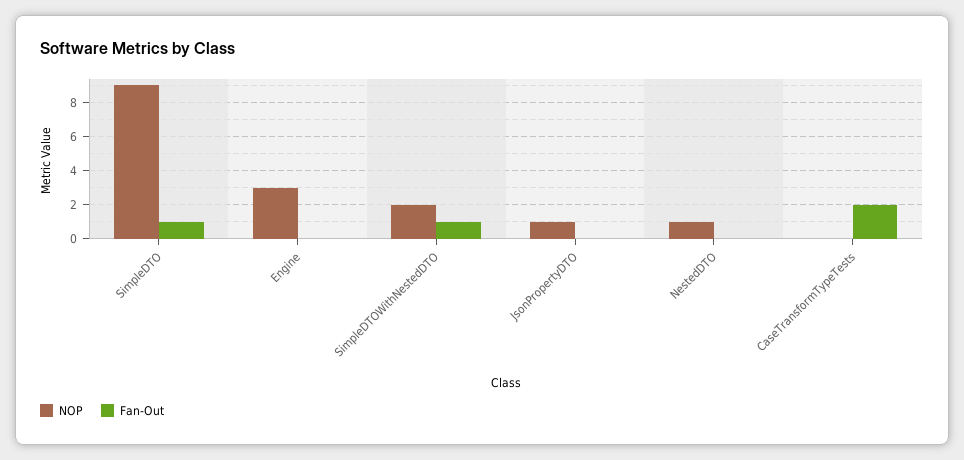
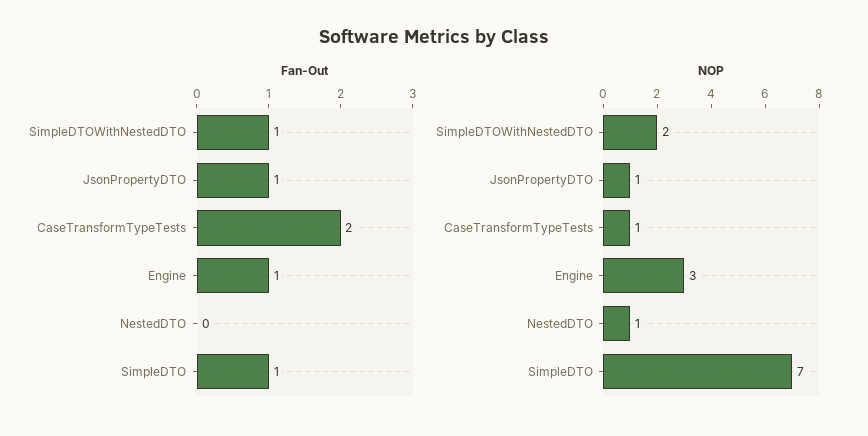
  {
    "NOP": {
-     "SimpleDTO": 9,
+     "SimpleDTO": 7,
      "Engine": 3,
      "SimpleDTOWithNestedDTO": 2,
      "JsonPropertyDTO": 1,
      "NestedDTO": 1,
-     "CaseTransformTypeTests": 0
+     "CaseTransformTypeTests": 1
    },
    "Fan-Out": {
      "SimpleDTO": 1,
-     "Engine": 0,
+     "Engine": 1,
      "SimpleDTOWithNestedDTO": 1,
-     "JsonPropertyDTO": 0,
+     "JsonPropertyDTO": 1,
      "NestedDTO": 0,
      "CaseTransformTypeTests": 2
    }
  }

